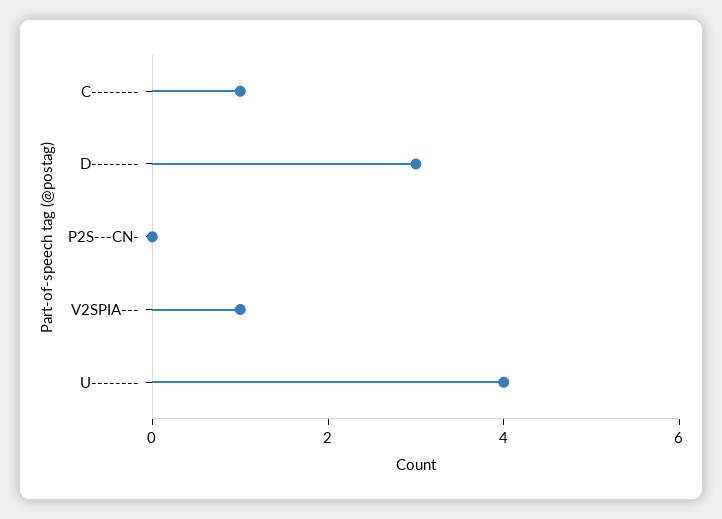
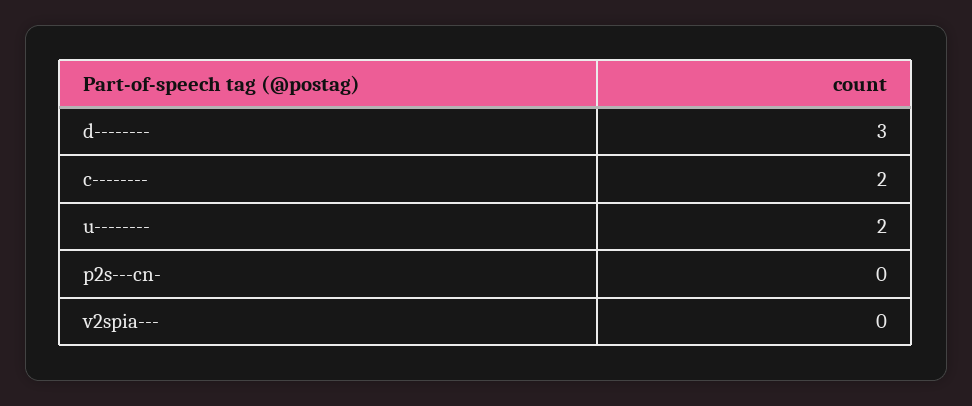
  {
-   "C--------": 1,
+   "C--------": 2,
    "D--------": 3,
    "P2S---CN-": 0,
-   "V2SPIA---": 1,
+   "V2SPIA---": 0,
-   "U--------": 4
+   "U--------": 2
  }

